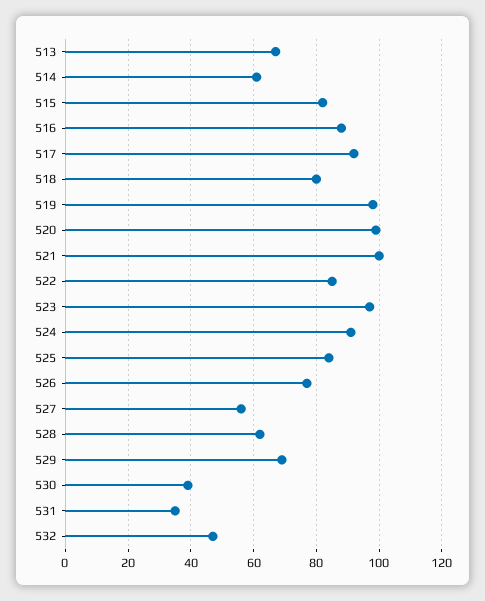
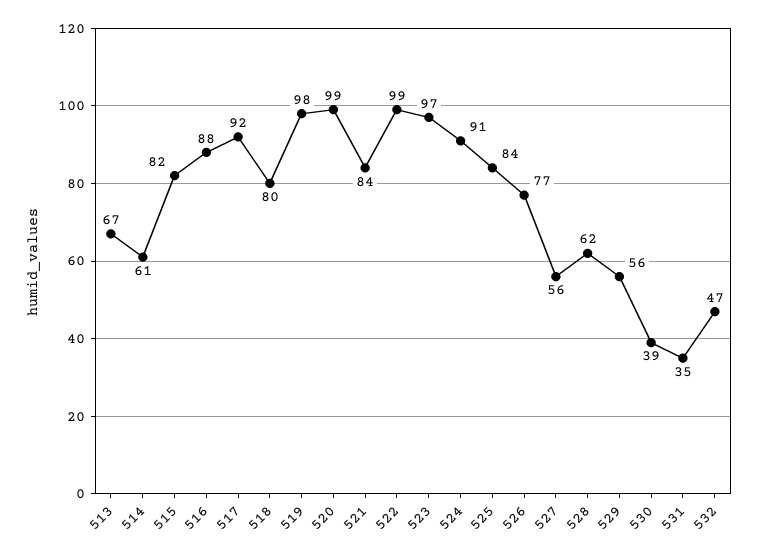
  {
    "513": 67,
    "514": 61,
    "515": 82,
    "516": 88,
    "517": 92,
    "518": 80,
    "519": 98,
    "520": 99,
-   "521": 100,
+   "521": 84,
-   "522": 85,
+   "522": 99,
    "523": 97,
    "524": 91,
    "525": 84,
    "526": 77,
    "527": 56,
    "528": 62,
-   "529": 70,
+   "529": 56,
    "530": 39,
    "531": 35,
    "532": 47
  }

